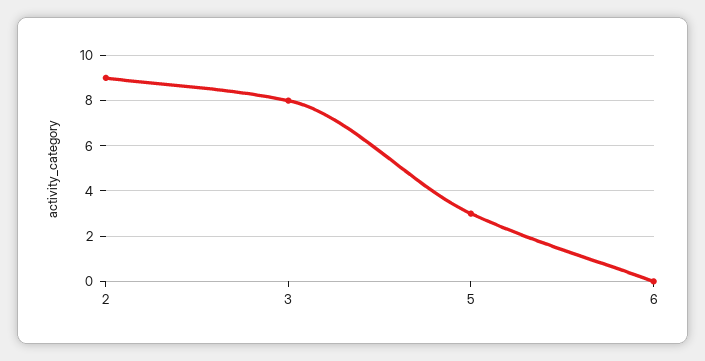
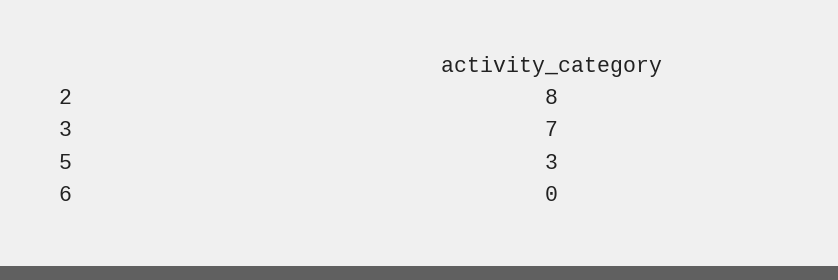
  {
-   "2": 9,
+   "2": 8,
-   "3": 8,
+   "3": 7,
    "5": 3,
    "6": 0
  }

